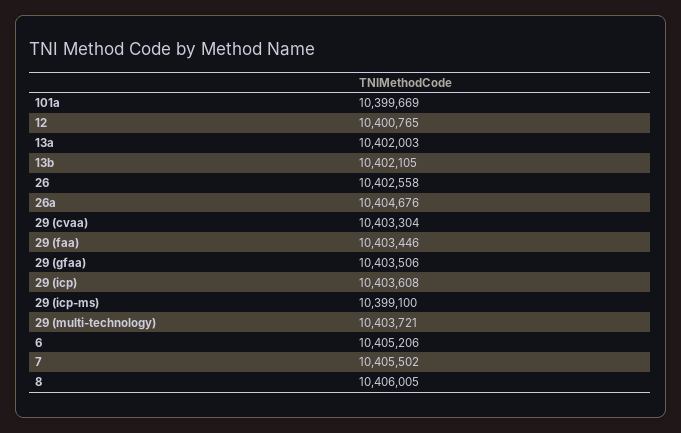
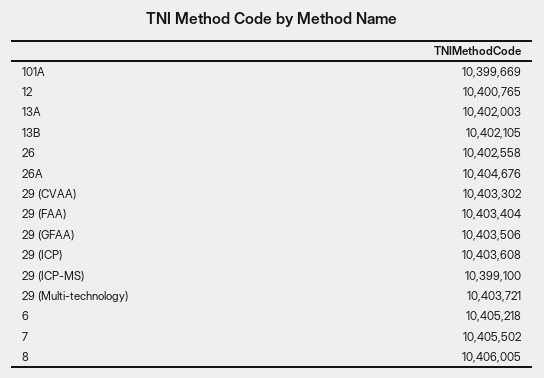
  {
    "101a": 10399669,
    "12": 10400765,
    "13a": 10402003,
    "13b": 10402105,
    "26": 10402558,
    "26a": 10404676,
-   "29 (cvaa)": 10403304,
+   "29 (cvaa)": 10403302,
-   "29 (faa)": 10403446,
+   "29 (faa)": 10403404,
    "29 (gfaa)": 10403506,
    "29 (icp)": 10403608,
    "29 (icp-ms)": 10399100,
    "29 (multi-technology)": 10403721,
-   "6": 10405206,
+   "6": 10405218,
    "7": 10405502,
    "8": 10406005
  }

